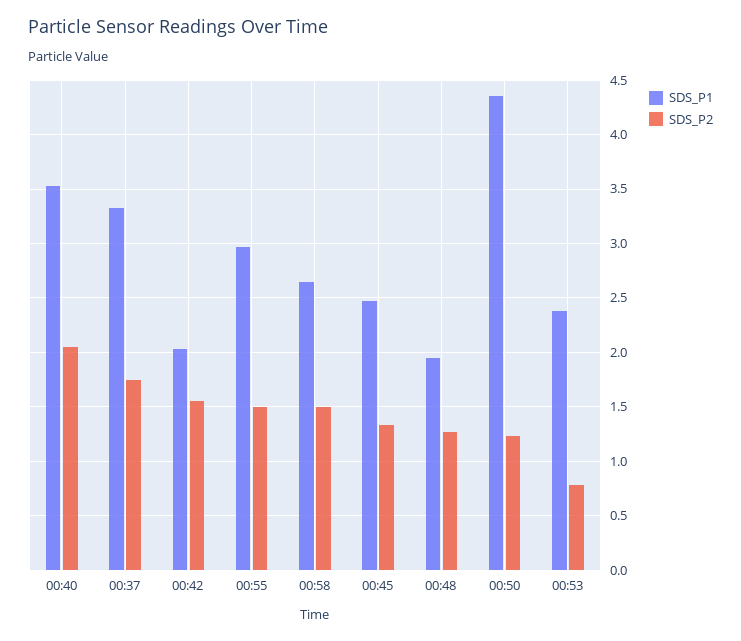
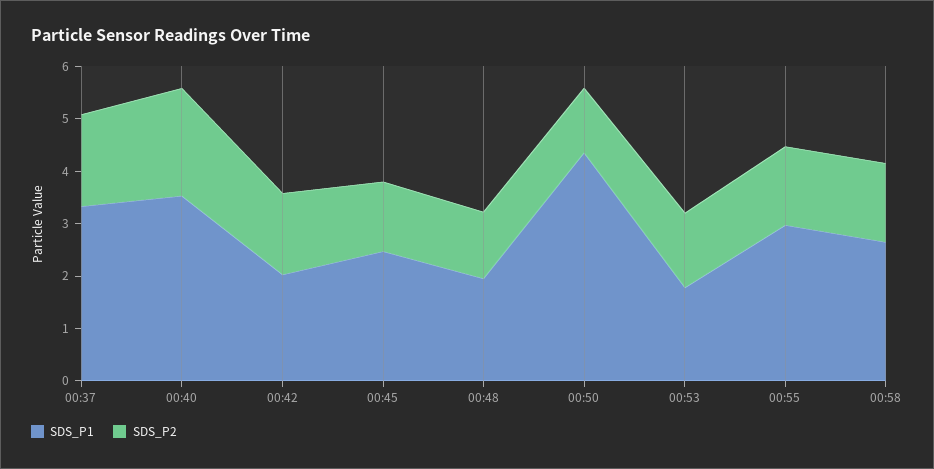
  {
    "SDS_P1": {
      "00:40": 3.5,
      "00:37": 3.3,
      "00:42": 2,
      "00:55": 3,
      "00:58": 2.7,
      "00:45": 2.5,
      "00:48": 2,
      "00:50": 4.4,
-     "00:53": 2.4
+     "00:53": 1.8
    },
    "SDS_P2": {
      "00:40": 2.1,
      "00:37": 1.8,
      "00:42": 1.6,
      "00:55": 1.5,
      "00:58": 1.5,
      "00:45": 1.3,
      "00:48": 1.3,
      "00:50": 1.2,
-     "00:53": 0.8
+     "00:53": 1.4
    }
  }

